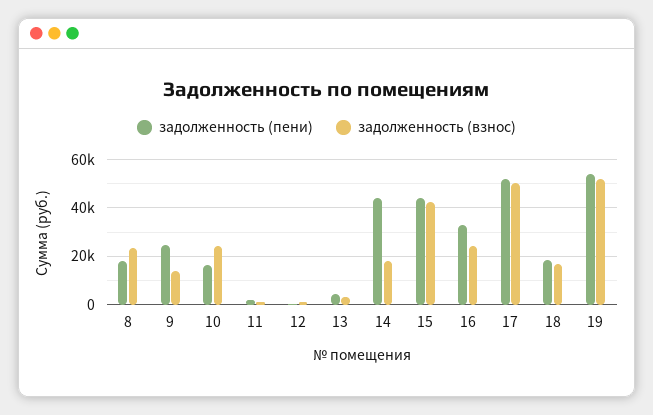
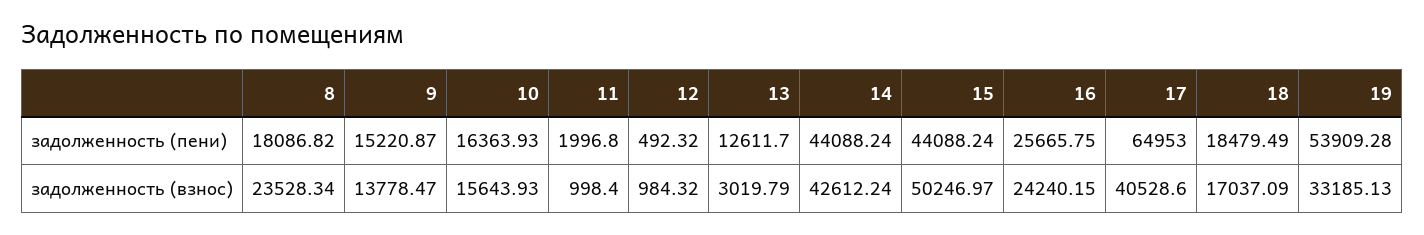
  {
    "задолженность (пени)": {
      "8": 18086.82,
-     "9": 25000,
+     "9": 15220.87,
      "10": 16363.93,
      "11": 1996.8,
      "12": 492.32,
-     "13": 5000,
+     "13": 12611.7,
      "14": 44088.24,
      "15": 44088.24,
-     "16": 32500,
+     "16": 25665.75,
-     "17": 52500,
+     "17": 64953,
      "18": 18479.49,
      "19": 53909.28
    },
    "задолженность (взнос)": {
      "8": 23528.34,
      "9": 13778.47,
-     "10": 25000,
+     "10": 15643.93,
      "11": 998.4,
      "12": 984.32,
      "13": 3019.79,
-     "14": 17500,
+     "14": 42612.24,
-     "15": 42500,
+     "15": 50246.97,
      "16": 24240.15,
-     "17": 50000,
+     "17": 40528.6,
      "18": 17037.09,
-     "19": 52500
+     "19": 33185.13
    }
  }

